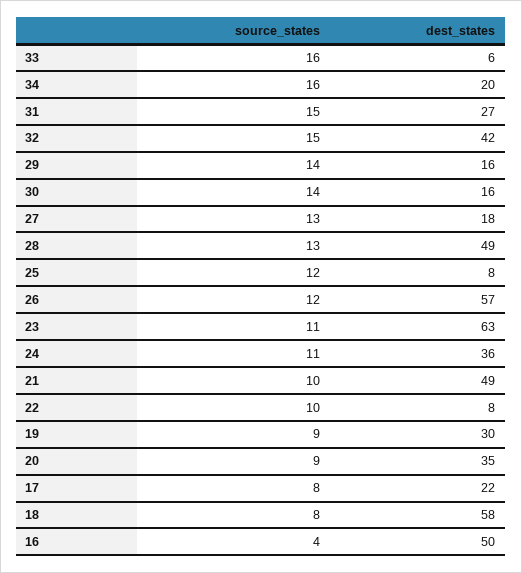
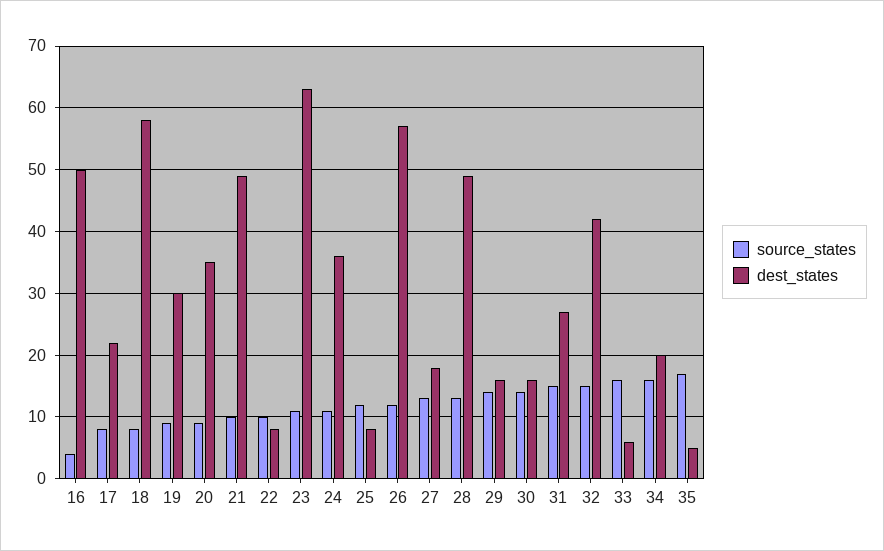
  {
    "source_states": {
      "33": 16,
      "34": 16,
      "31": 15,
      "32": 15,
      "29": 14,
      "30": 14,
      "27": 13,
      "28": 13,
      "25": 12,
      "26": 12,
      "23": 11,
      "24": 11,
      "21": 10,
      "22": 10,
      "19": 9,
      "20": 9,
      "17": 8,
      "18": 8,
-     "16": 4
+     "16": 4,
+     "35": 17
    },
    "dest_states": {
      "33": 6,
      "34": 20,
      "31": 27,
      "32": 42,
      "29": 16,
      "30": 16,
      "27": 18,
      "28": 49,
      "25": 8,
      "26": 57,
      "23": 63,
      "24": 36,
      "21": 49,
      "22": 8,
      "19": 30,
      "20": 35,
      "17": 22,
      "18": 58,
-     "16": 50
+     "16": 50,
+     "35": 5
    }
  }

